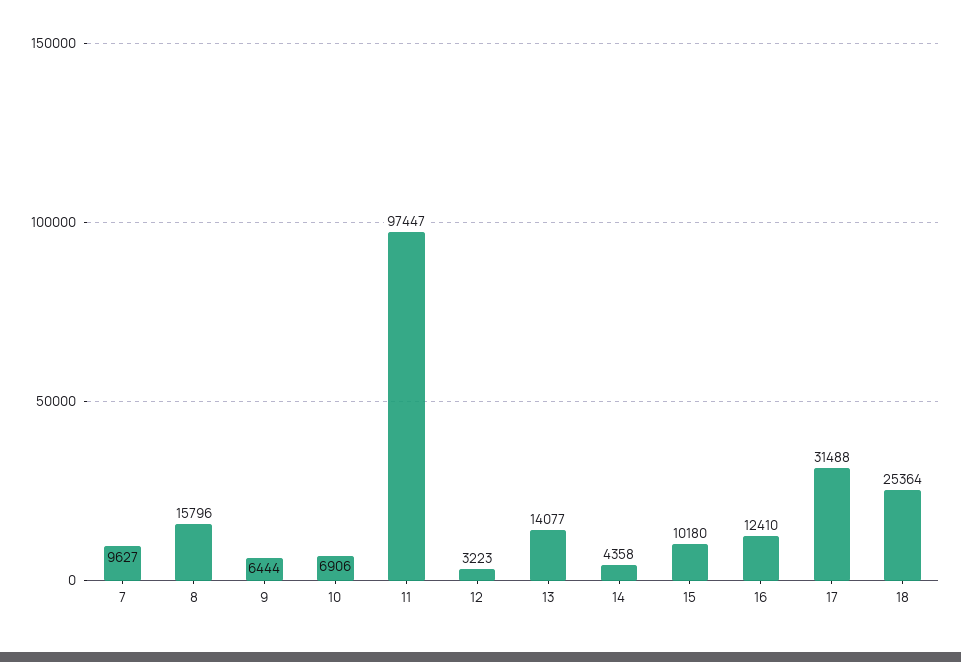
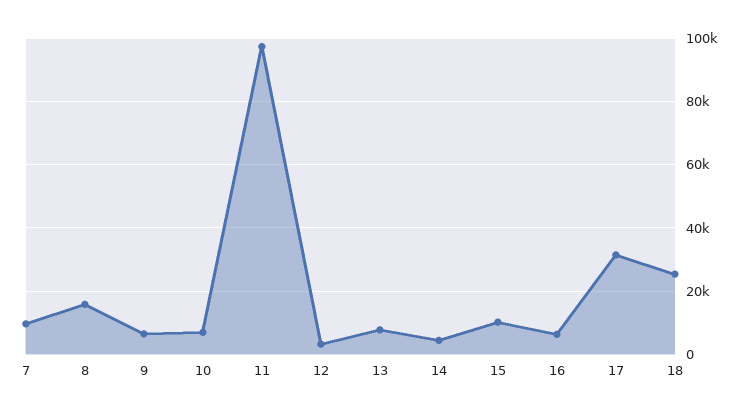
  {
    "7": 9627,
    "8": 15796,
    "9": 6444,
    "10": 6906,
    "11": 97447,
    "12": 3223,
-   "13": 14077,
+   "13": 8000,
    "14": 4358,
    "15": 10180,
-   "16": 12410,
+   "16": 6000,
    "17": 31488,
    "18": 25364
  }

